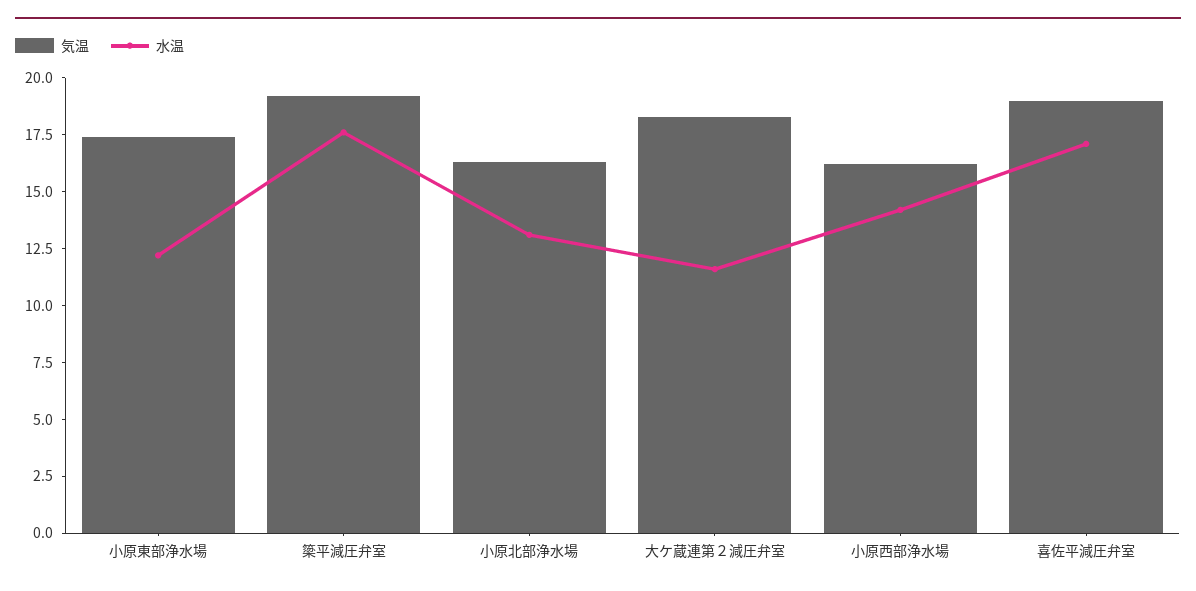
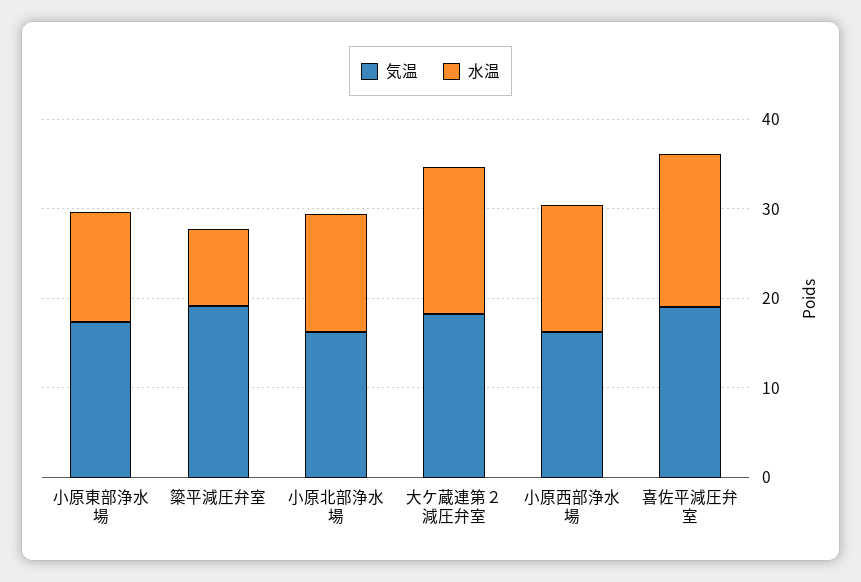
  {
    "気温": {
      "小原東部浄水場": 17.5,
      "簗平減圧弁室": 19,
      "小原北部浄水場": 16.5,
      "大ケ蔵連第２減圧弁室": 18.5,
      "小原西部浄水場": 16,
      "喜佐平減圧弁室": 19
    },
    "水温": {
      "小原東部浄水場": 12,
-     "簗平減圧弁室": 17.5,
+     "簗平減圧弁室": 8,
      "小原北部浄水場": 13,
-     "大ケ蔵連第２減圧弁室": 11.5,
+     "大ケ蔵連第２減圧弁室": 16,
      "小原西部浄水場": 14,
      "喜佐平減圧弁室": 17
    }
  }

